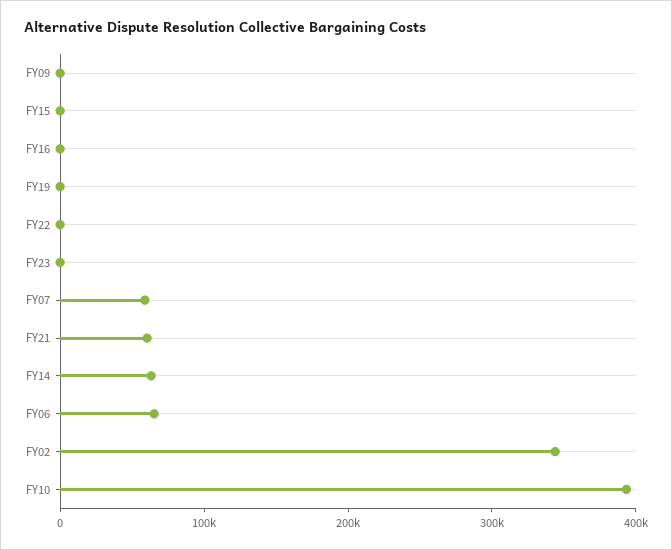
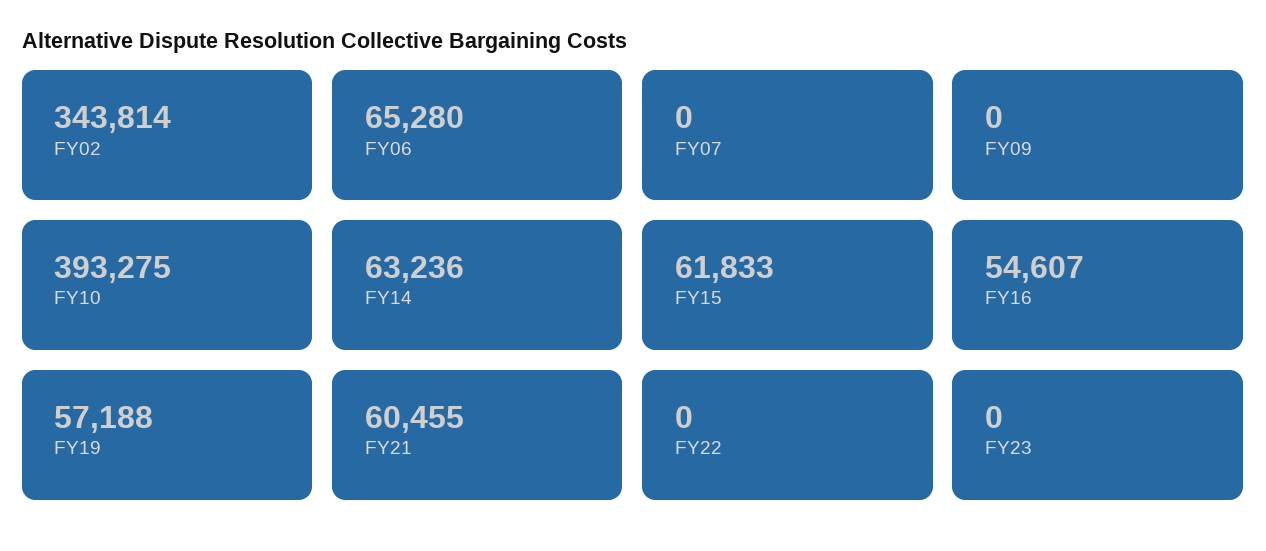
  {
    "FY09": 0,
-   "FY15": 0,
+   "FY15": 61833,
-   "FY16": 0,
+   "FY16": 54607,
-   "FY19": 0,
+   "FY19": 57188,
    "FY22": 0,
    "FY23": 0,
-   "FY07": 60000,
+   "FY07": 0,
    "FY21": 60455,
    "FY14": 63236,
    "FY06": 65280,
    "FY02": 343814,
    "FY10": 393275
  }

